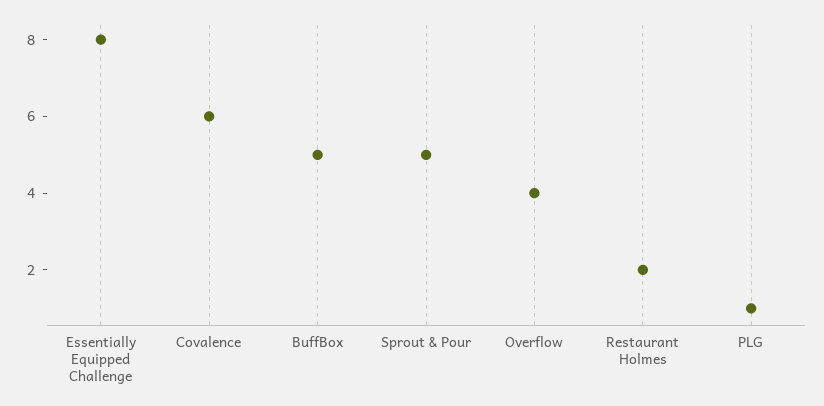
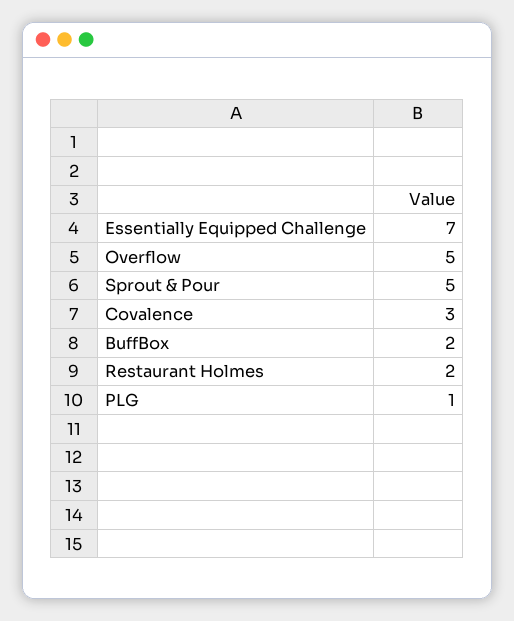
  {
-   "Essentially Equipped Challenge": 8,
+   "Essentially Equipped Challenge": 7,
-   "Covalence": 6,
+   "Covalence": 3,
-   "BuffBox": 5,
+   "BuffBox": 2,
    "Sprout & Pour": 5,
-   "Overflow": 4,
+   "Overflow": 5,
    "Restaurant Holmes": 2,
    "PLG": 1
  }

